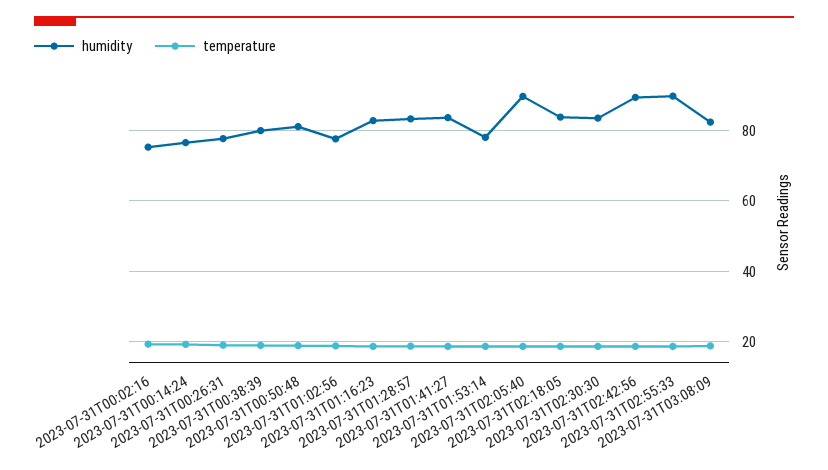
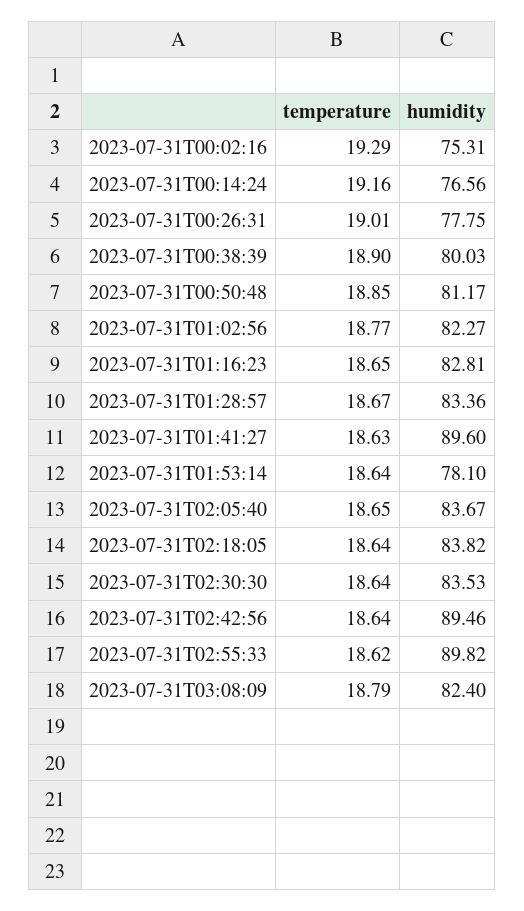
  {
    "humidity": {
      "2023-07-31T00:02:16": 75.31,
      "2023-07-31T00:14:24": 76.56,
      "2023-07-31T00:26:31": 77.75,
      "2023-07-31T00:38:39": 80.03,
      "2023-07-31T00:50:48": 81.17,
-     "2023-07-31T01:02:56": 78,
+     "2023-07-31T01:02:56": 82.27,
      "2023-07-31T01:16:23": 82.81,
      "2023-07-31T01:28:57": 83.36,
-     "2023-07-31T01:41:27": 84,
+     "2023-07-31T01:41:27": 89.6,
      "2023-07-31T01:53:14": 78.1,
-     "2023-07-31T02:05:40": 90,
+     "2023-07-31T02:05:40": 83.67,
      "2023-07-31T02:18:05": 83.82,
      "2023-07-31T02:30:30": 83.53,
      "2023-07-31T02:42:56": 89.46,
      "2023-07-31T02:55:33": 89.82,
      "2023-07-31T03:08:09": 82.4
    },
    "temperature": {
      "2023-07-31T00:02:16": 19.29,
      "2023-07-31T00:14:24": 19.16,
      "2023-07-31T00:26:31": 19.01,
      "2023-07-31T00:38:39": 18.9,
      "2023-07-31T00:50:48": 18.85,
      "2023-07-31T01:02:56": 18.77,
      "2023-07-31T01:16:23": 18.65,
      "2023-07-31T01:28:57": 18.67,
      "2023-07-31T01:41:27": 18.63,
      "2023-07-31T01:53:14": 18.64,
      "2023-07-31T02:05:40": 18.65,
      "2023-07-31T02:18:05": 18.64,
      "2023-07-31T02:30:30": 18.64,
      "2023-07-31T02:42:56": 18.64,
      "2023-07-31T02:55:33": 18.62,
      "2023-07-31T03:08:09": 18.79
    }
  }

